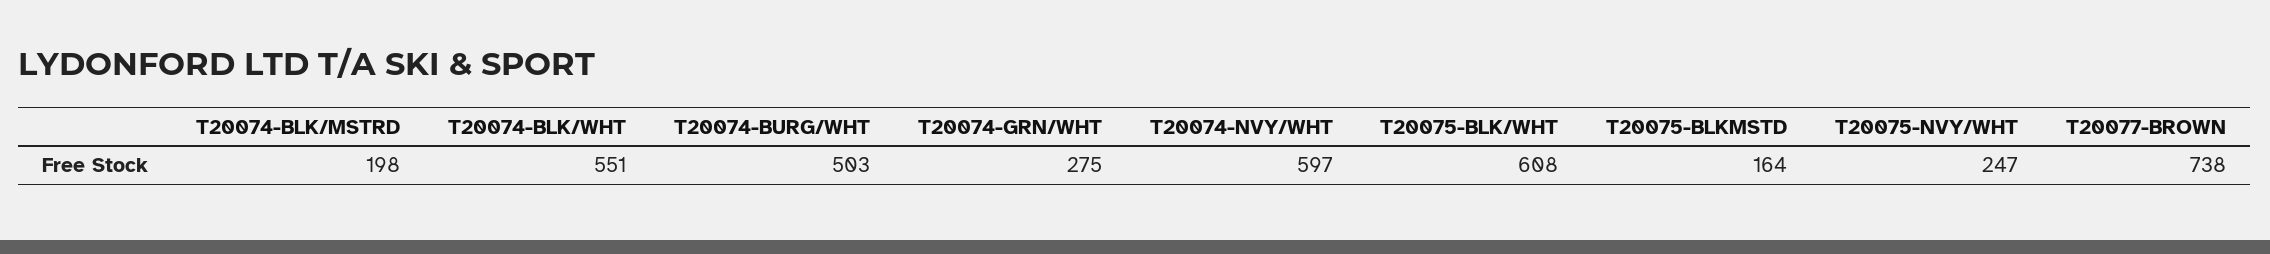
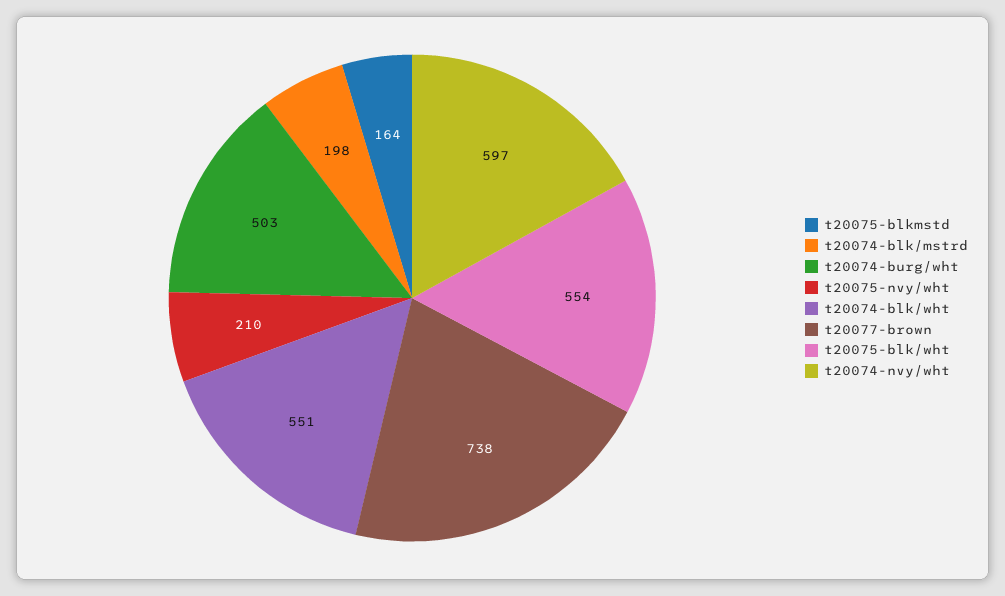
  {
    "T20074-BLK/MSTRD": 198,
    "T20074-BLK/WHT": 551,
    "T20074-BURG/WHT": 503,
-   "T20074-GRN/WHT": 275,
    "T20074-NVY/WHT": 597,
-   "T20075-BLK/WHT": 608,
+   "T20075-BLK/WHT": 554,
    "T20075-BLKMSTD": 164,
-   "T20075-NVY/WHT": 247,
+   "T20075-NVY/WHT": 210,
    "T20077-BROWN": 738
  }

